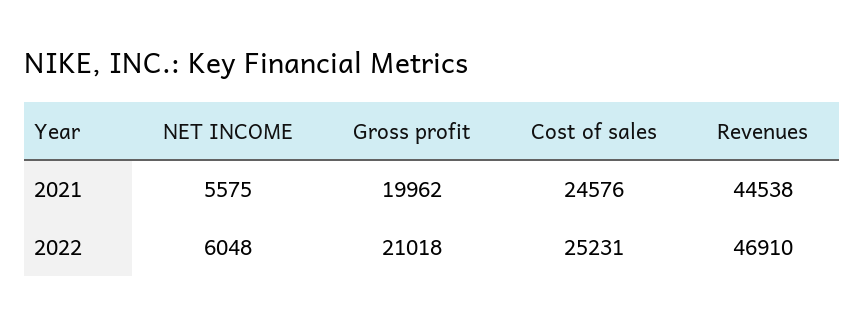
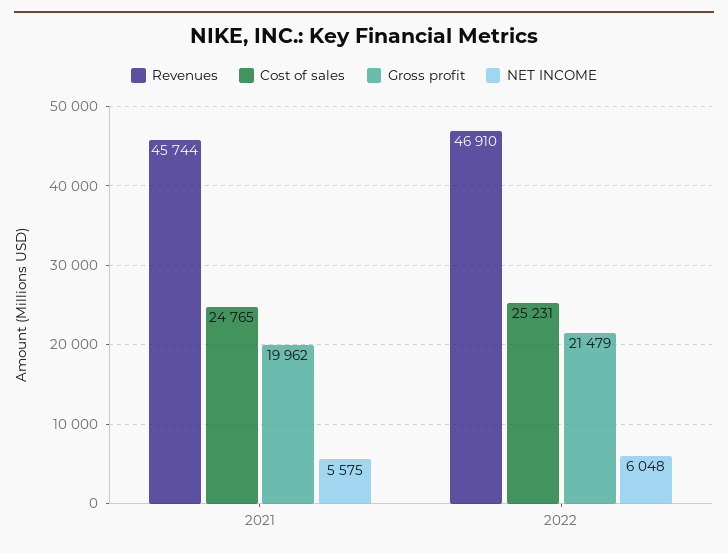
  {
    "NET INCOME": {
      "2021": 5575,
      "2022": 6048
    },
    "Gross profit": {
      "2021": 19962,
-     "2022": 21018
+     "2022": 21479
    },
    "Cost of sales": {
-     "2021": 24576,
+     "2021": 24765,
      "2022": 25231
    },
    "Revenues": {
-     "2021": 44538,
+     "2021": 45744,
      "2022": 46910
    }
  }

